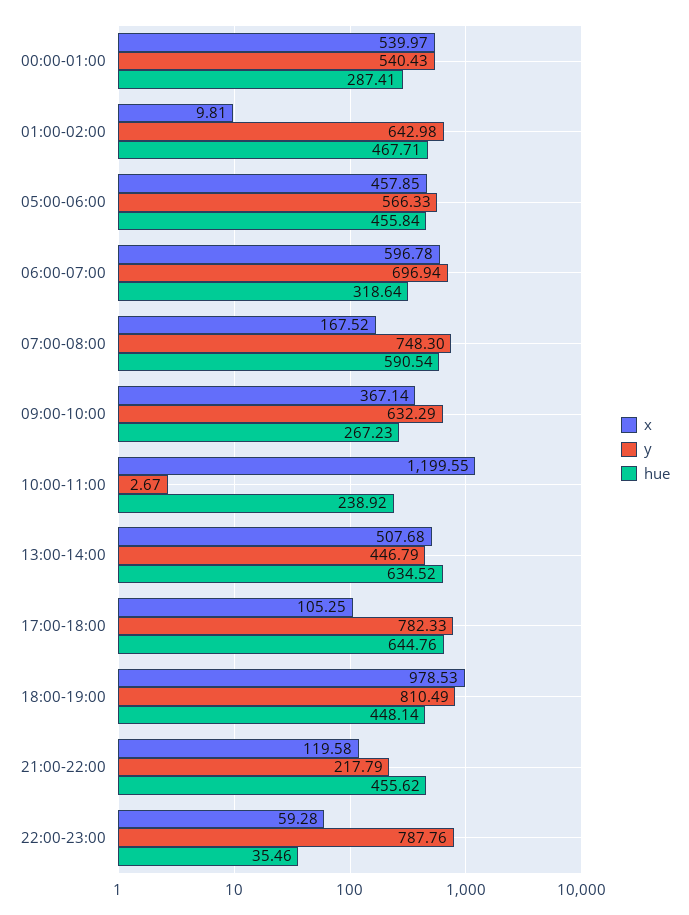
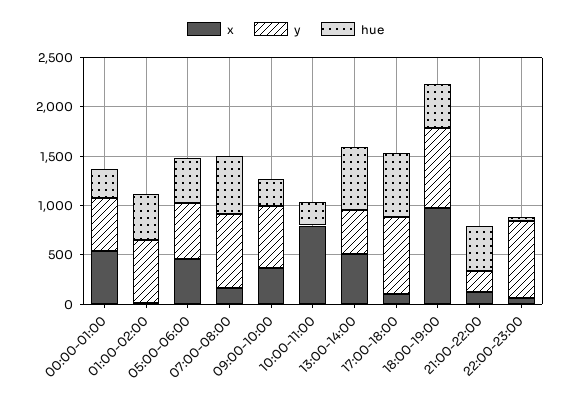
  {
    "x": {
      "00:00-01:00": 539.97,
      "01:00-02:00": 9.81,
      "05:00-06:00": 457.85,
-     "06:00-07:00": 596.78,
      "07:00-08:00": 167.52,
      "09:00-10:00": 367.14,
-     "10:00-11:00": 1199.55,
+     "10:00-11:00": 800,
      "13:00-14:00": 507.68,
      "17:00-18:00": 105.25,
      "18:00-19:00": 978.53,
      "21:00-22:00": 119.58,
      "22:00-23:00": 59.28
    },
    "y": {
      "00:00-01:00": 540.43,
      "01:00-02:00": 642.98,
      "05:00-06:00": 566.33,
-     "06:00-07:00": 696.94,
      "07:00-08:00": 748.3,
      "09:00-10:00": 632.29,
      "10:00-11:00": 2.67,
      "13:00-14:00": 446.79,
      "17:00-18:00": 782.33,
      "18:00-19:00": 810.49,
      "21:00-22:00": 217.79,
      "22:00-23:00": 787.76
    },
    "hue": {
      "00:00-01:00": 287.41,
      "01:00-02:00": 467.71,
      "05:00-06:00": 455.84,
-     "06:00-07:00": 318.64,
      "07:00-08:00": 590.54,
      "09:00-10:00": 267.23,
      "10:00-11:00": 238.92,
      "13:00-14:00": 634.52,
      "17:00-18:00": 644.76,
      "18:00-19:00": 448.14,
      "21:00-22:00": 455.62,
      "22:00-23:00": 35.46
    }
  }

